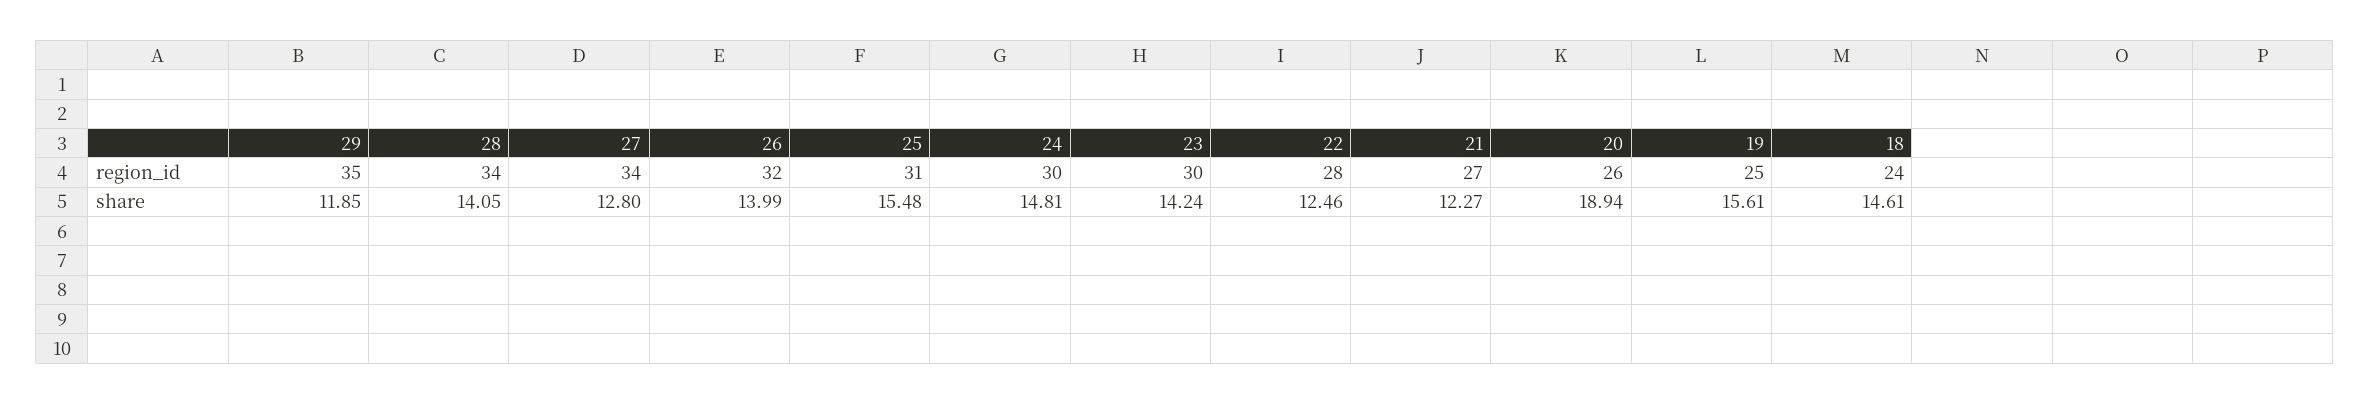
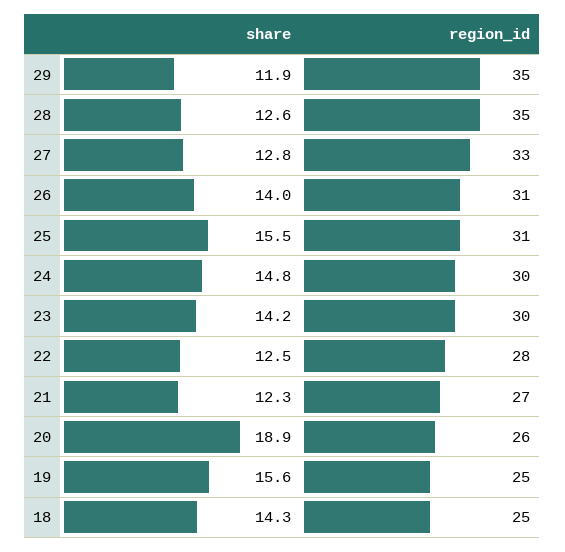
  {
    "29": {
      "region_id": 35,
      "share": 11.85
    },
    "28": {
-     "region_id": 34,
+     "region_id": 35,
-     "share": 14.05
+     "share": 12.6
    },
    "27": {
-     "region_id": 34,
+     "region_id": 33,
      "share": 12.8
    },
    "26": {
-     "region_id": 32,
+     "region_id": 31,
      "share": 13.99
    },
    "25": {
      "region_id": 31,
      "share": 15.48
    },
    "24": {
      "region_id": 30,
      "share": 14.81
    },
    "23": {
      "region_id": 30,
      "share": 14.24
    },
    "22": {
      "region_id": 28,
      "share": 12.46
    },
    "21": {
      "region_id": 27,
      "share": 12.27
    },
    "20": {
      "region_id": 26,
      "share": 18.94
    },
    "19": {
      "region_id": 25,
      "share": 15.61
    },
    "18": {
-     "region_id": 24,
+     "region_id": 25,
-     "share": 14.61
+     "share": 14.3
    }
  }

